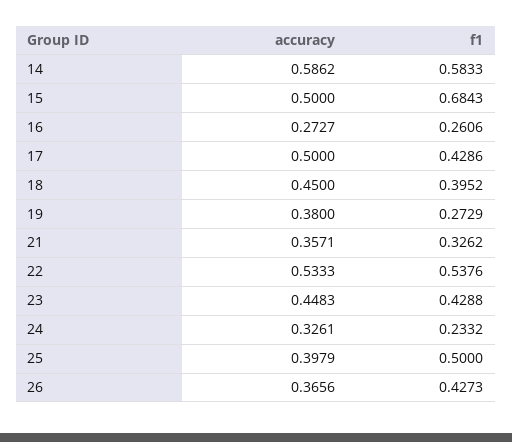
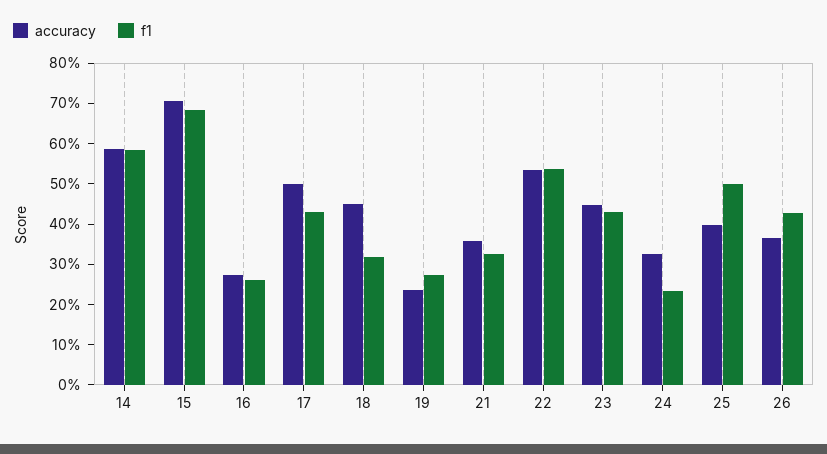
  {
    "accuracy": {
      "14": 0.5862,
-     "15": 0.5,
+     "15": 0.7,
      "16": 0.2727,
      "17": 0.5,
      "18": 0.45,
-     "19": 0.38,
+     "19": 0.24,
      "21": 0.3571,
      "22": 0.5333,
      "23": 0.4483,
      "24": 0.3261,
      "25": 0.3979,
      "26": 0.3656
    },
    "f1": {
      "14": 0.5833,
      "15": 0.6843,
      "16": 0.2606,
      "17": 0.4286,
-     "18": 0.3952,
+     "18": 0.32,
      "19": 0.2729,
      "21": 0.3262,
      "22": 0.5376,
      "23": 0.4288,
      "24": 0.2332,
      "25": 0.5,
      "26": 0.4273
    }
  }

